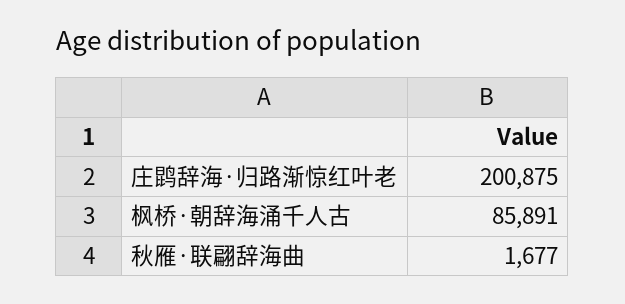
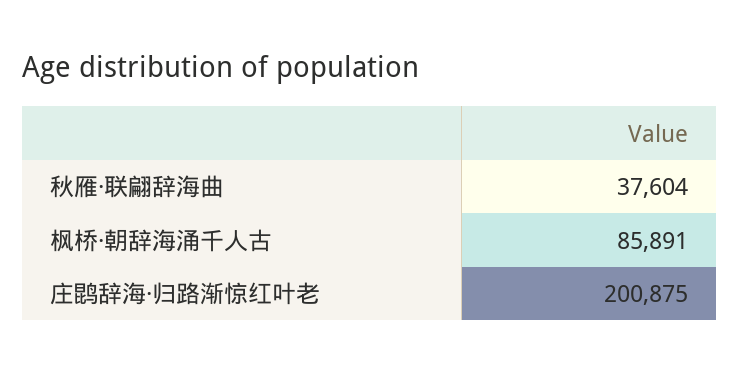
  {
    "庄鹍辞海·归路渐惊红叶老": 200875,
    "枫桥·朝辞海涌千人古": 85891,
-   "秋雁·联翩辞海曲": 1677
+   "秋雁·联翩辞海曲": 37604
  }

